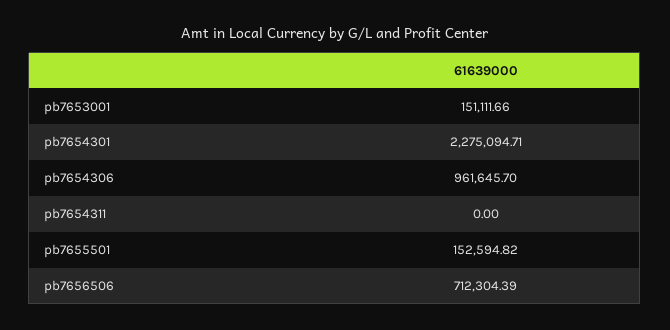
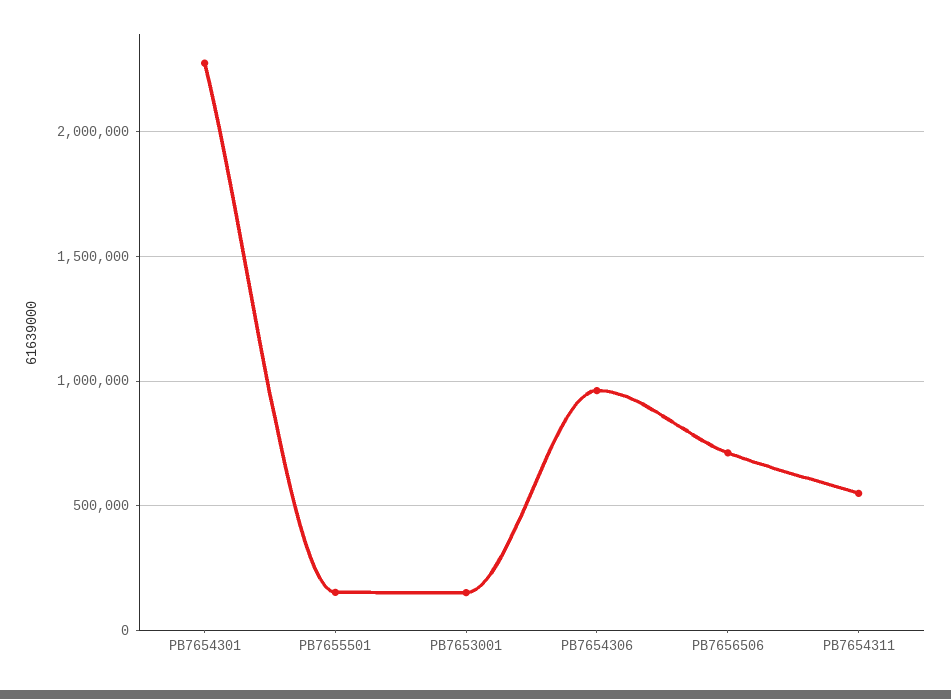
  {
    "pb7653001": 151111.66,
    "pb7654301": 2275094.71,
    "pb7654306": 961645.7,
-   "pb7654311": 0,
+   "pb7654311": 550000,
    "pb7655501": 152594.82,
    "pb7656506": 712304.39
  }

